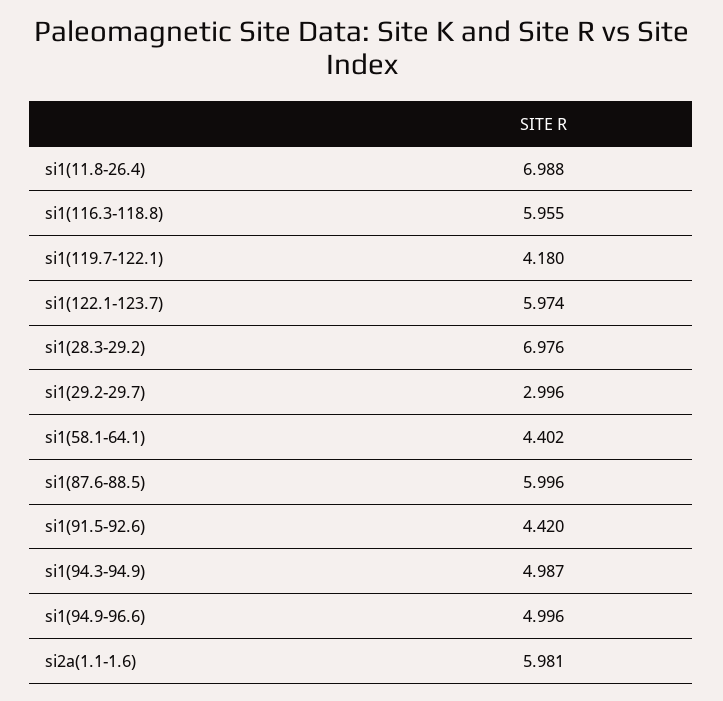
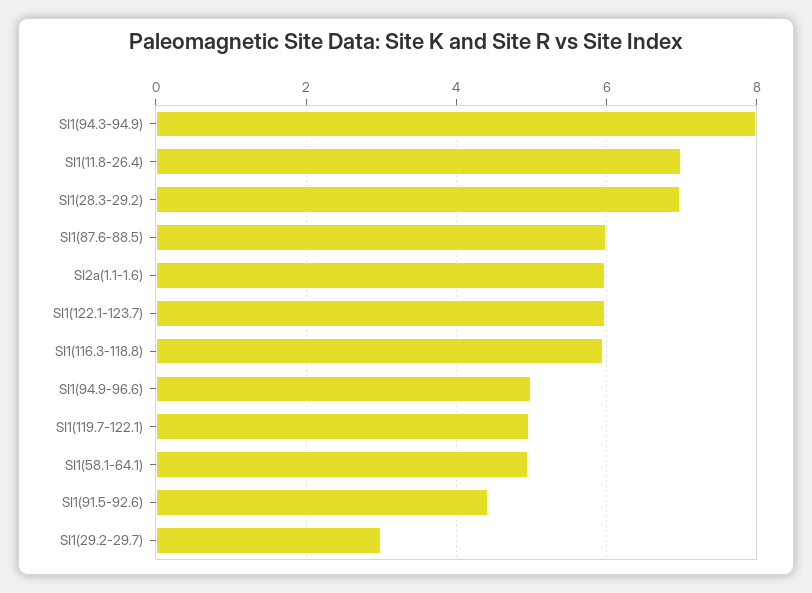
  {
    "si1(11.8-26.4)": 6.988,
    "si1(116.3-118.8)": 5.955,
-   "si1(119.7-122.1)": 4.18,
+   "si1(119.7-122.1)": 5,
    "si1(122.1-123.7)": 5.974,
    "si1(28.3-29.2)": 6.976,
    "si1(29.2-29.7)": 2.996,
-   "si1(58.1-64.1)": 4.402,
+   "si1(58.1-64.1)": 5,
    "si1(87.6-88.5)": 5.996,
    "si1(91.5-92.6)": 4.42,
-   "si1(94.3-94.9)": 4.987,
+   "si1(94.3-94.9)": 8,
    "si1(94.9-96.6)": 4.996,
    "si2a(1.1-1.6)": 5.981
  }

